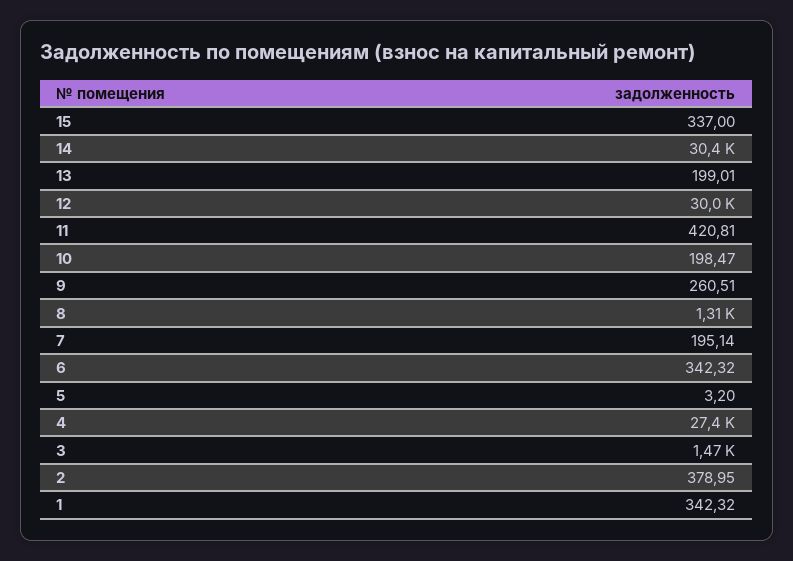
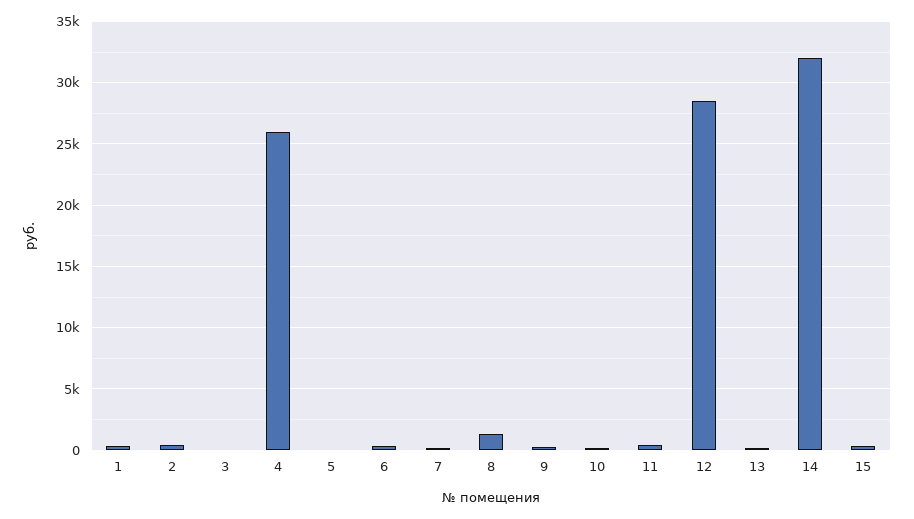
  {
    "15": 337,
-   "14": 30400,
+   "14": 32000,
    "13": 199.01,
-   "12": 30000,
+   "12": 28500,
    "11": 420.81,
    "10": 198.47,
    "9": 260.51,
    "8": 1310,
    "7": 195.14,
    "6": 342.32,
    "5": 3.2,
-   "4": 27400,
+   "4": 26000,
-   "3": 1470,
+   "3": 0,
    "2": 378.95,
    "1": 342.32
  }

